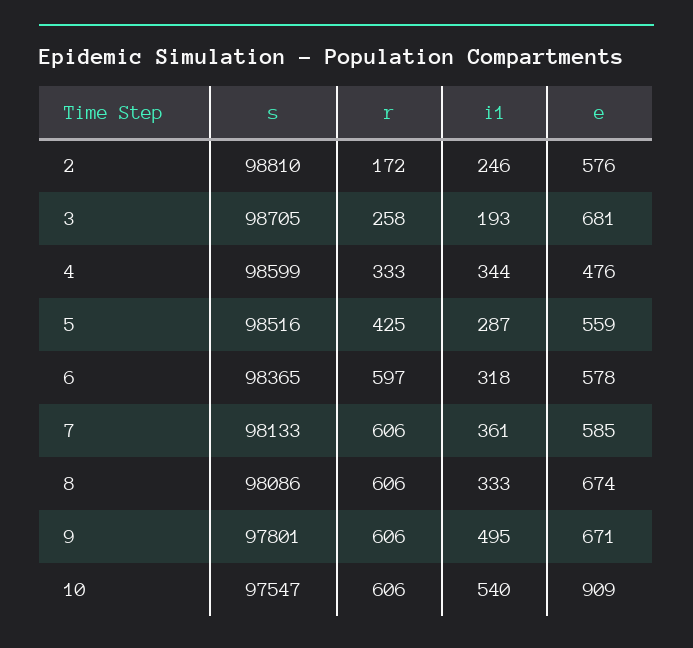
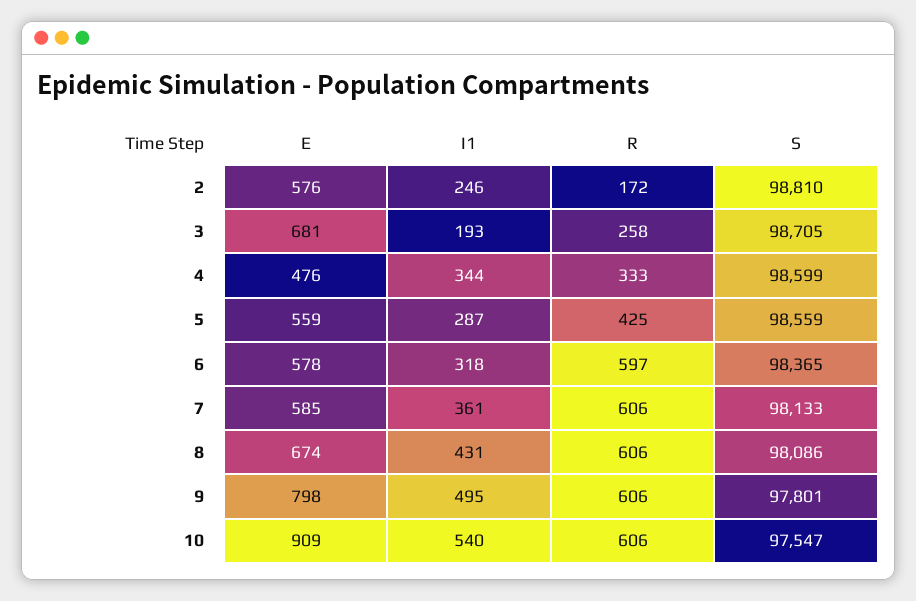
  {
    "s": {
      "2": 98810,
      "3": 98705,
      "4": 98599,
-     "5": 98516,
+     "5": 98559,
      "6": 98365,
      "7": 98133,
      "8": 98086,
      "9": 97801,
      "10": 97547
    },
    "r": {
      "2": 172,
      "3": 258,
      "4": 333,
      "5": 425,
      "6": 597,
      "7": 606,
      "8": 606,
      "9": 606,
      "10": 606
    },
    "i1": {
      "2": 246,
      "3": 193,
      "4": 344,
      "5": 287,
      "6": 318,
      "7": 361,
-     "8": 333,
+     "8": 431,
      "9": 495,
      "10": 540
    },
    "e": {
      "2": 576,
      "3": 681,
      "4": 476,
      "5": 559,
      "6": 578,
      "7": 585,
      "8": 674,
-     "9": 671,
+     "9": 798,
      "10": 909
    }
  }

